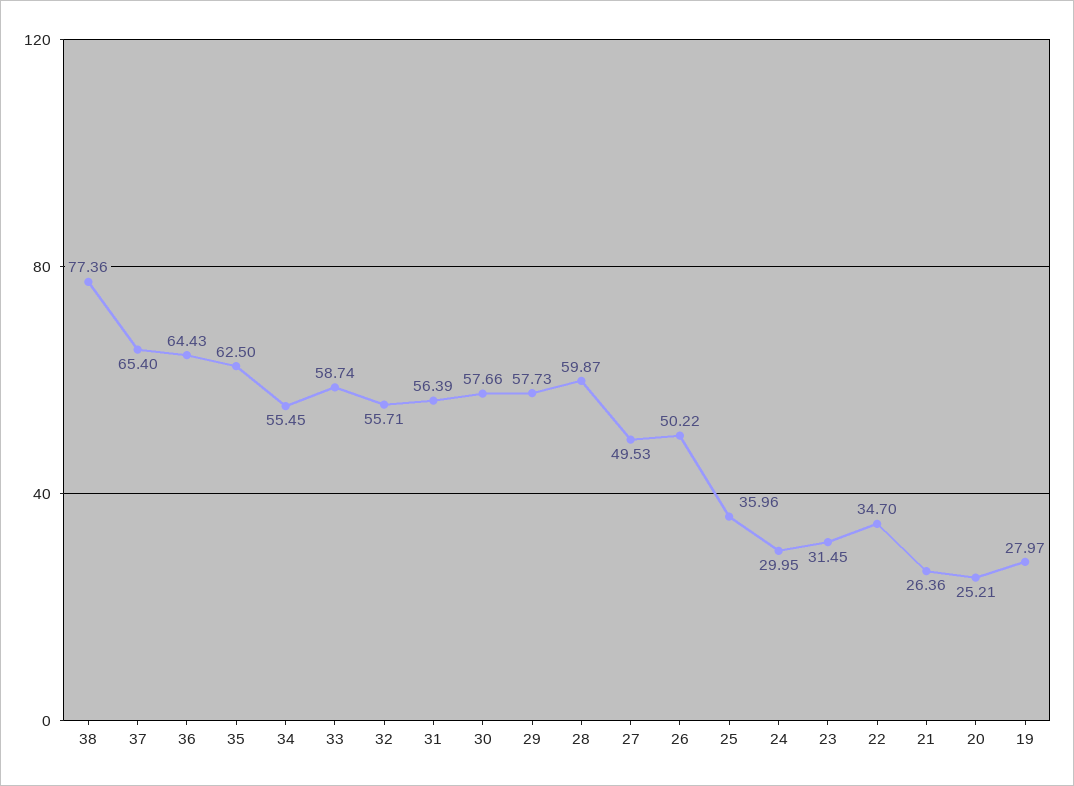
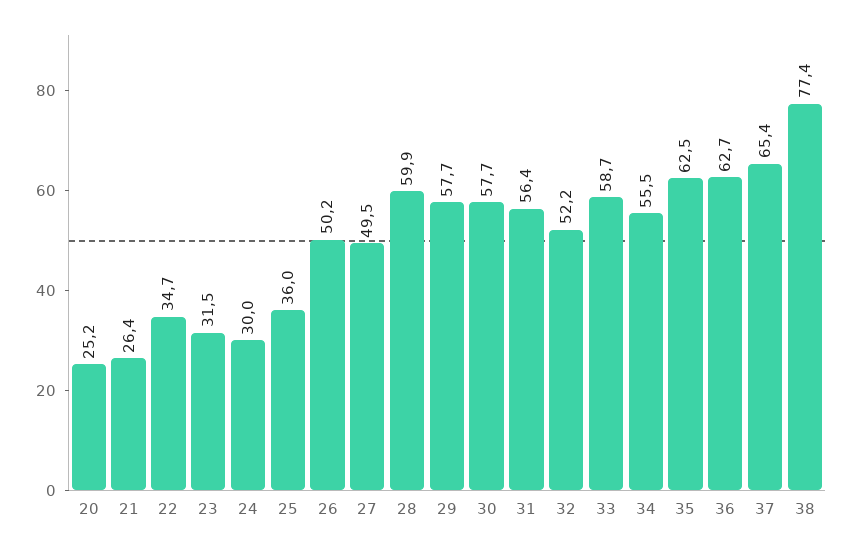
  {
    "38": 77.36,
    "37": 65.4,
-   "36": 64.43,
+   "36": 62.7,
    "35": 62.5,
    "34": 55.45,
    "33": 58.74,
-   "32": 55.71,
+   "32": 52.2,
    "31": 56.39,
    "30": 57.66,
    "29": 57.73,
    "28": 59.87,
    "27": 49.53,
    "26": 50.22,
    "25": 35.96,
    "24": 29.95,
    "23": 31.45,
    "22": 34.7,
    "21": 26.36,
-   "20": 25.21,
+   "20": 25.21
-   "19": 27.97
  }

